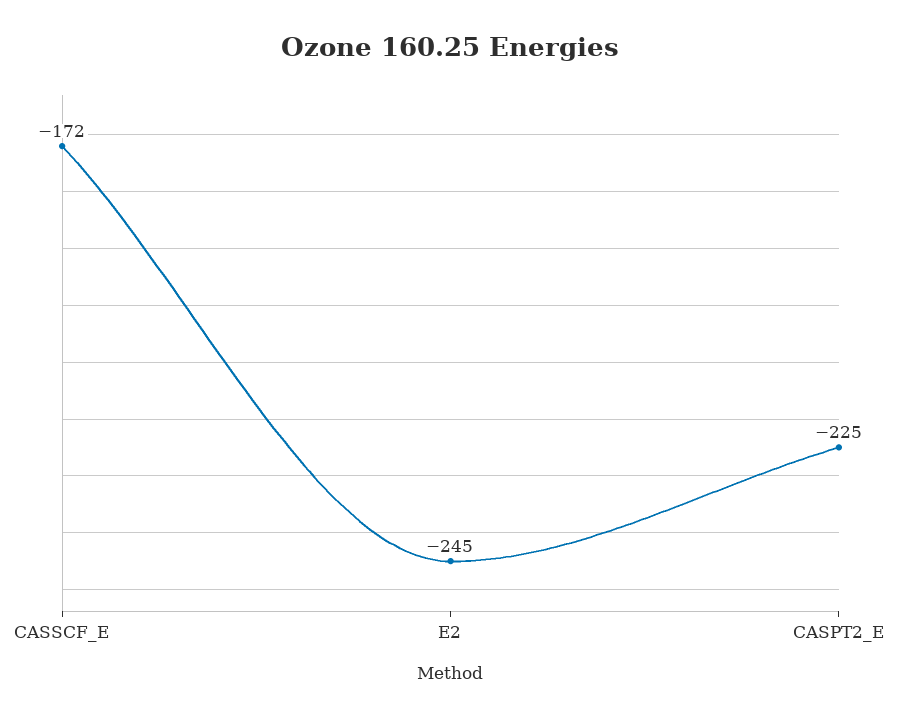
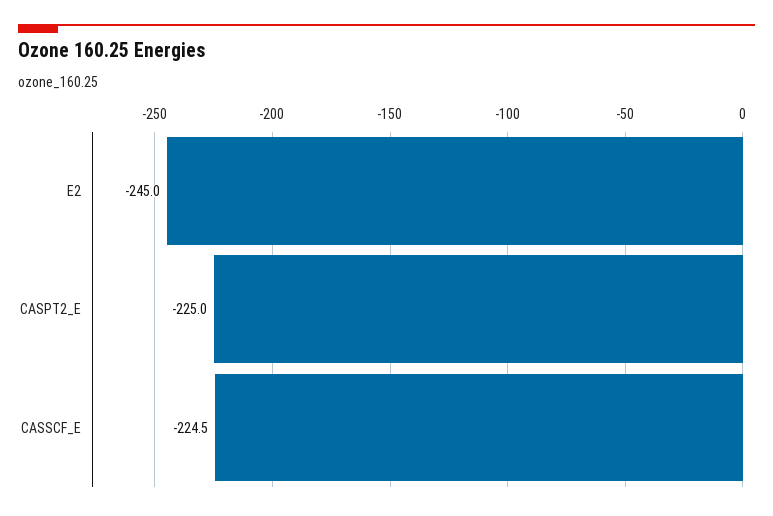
  {
-   "CASSCF_E": -172,
+   "CASSCF_E": -224.5,
    "E2": -245,
    "CASPT2_E": -225
  }

